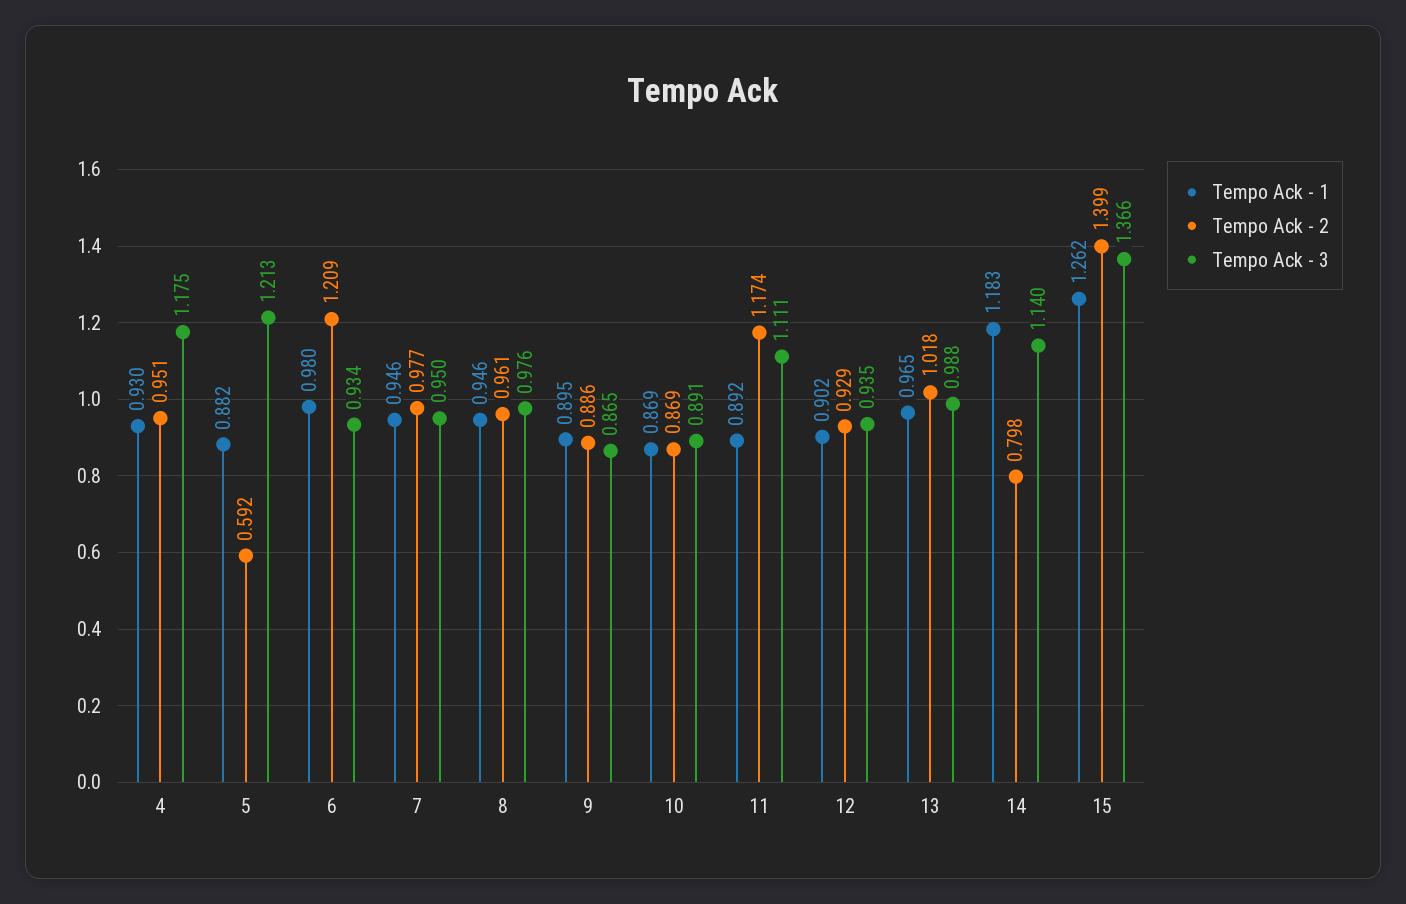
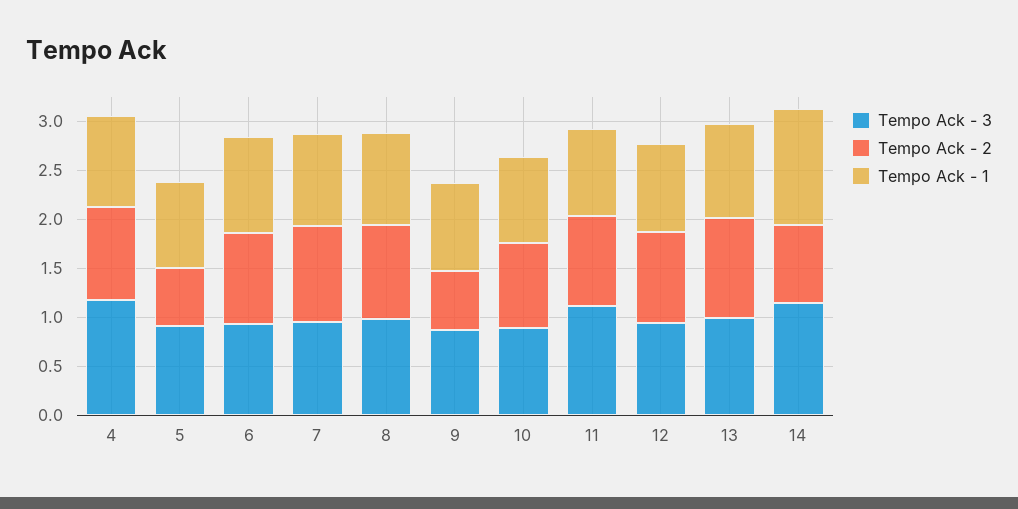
  {
    "Tempo Ack - 1": {
      "4": 0.93,
      "5": 0.882,
      "6": 0.98,
      "7": 0.946,
      "8": 0.946,
      "9": 0.895,
      "10": 0.869,
      "11": 0.892,
      "12": 0.902,
      "13": 0.965,
-     "14": 1.183,
+     "14": 1.183
-     "15": 1.262
    },
    "Tempo Ack - 2": {
      "4": 0.951,
      "5": 0.592,
-     "6": 1.209,
+     "6": 0.9,
      "7": 0.977,
      "8": 0.961,
-     "9": 0.886,
+     "9": 0.6,
      "10": 0.869,
-     "11": 1.174,
+     "11": 0.9,
      "12": 0.929,
      "13": 1.018,
-     "14": 0.798,
+     "14": 0.798
-     "15": 1.399
    },
    "Tempo Ack - 3": {
      "4": 1.175,
-     "5": 1.213,
+     "5": 0.9,
      "6": 0.934,
      "7": 0.95,
      "8": 0.976,
      "9": 0.865,
      "10": 0.891,
      "11": 1.111,
      "12": 0.935,
      "13": 0.988,
-     "14": 1.14,
+     "14": 1.14
-     "15": 1.366
    }
  }

